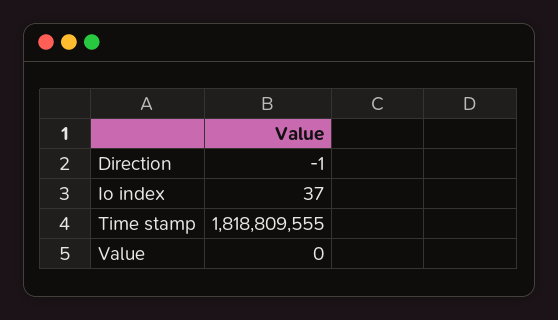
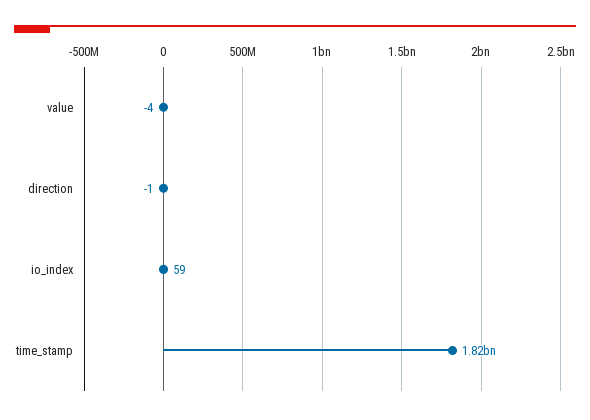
  {
    "Direction": -1,
-   "Io index": 37,
+   "Io index": 59,
    "Time stamp": 1818809555,
-   "Value": 0
+   "Value": -4
  }

